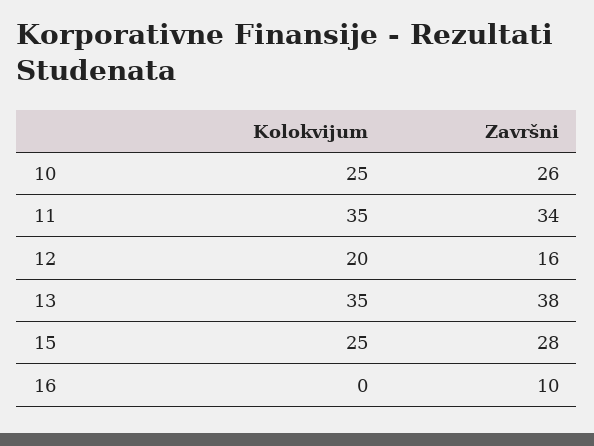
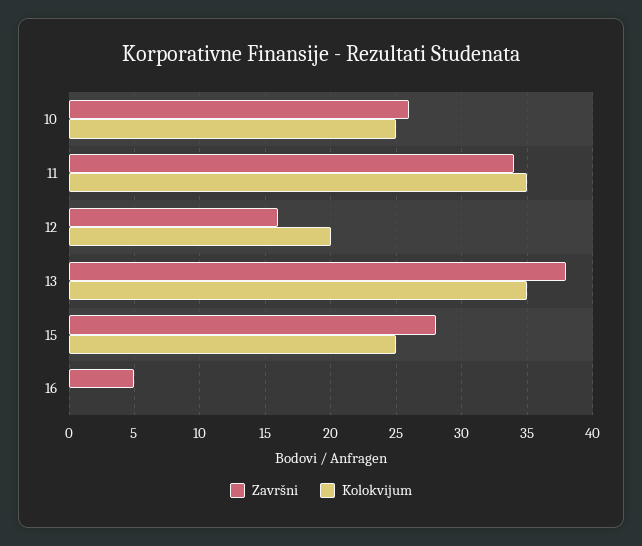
  {
    "Kolokvijum": {
      "10": 25,
      "11": 35,
      "12": 20,
      "13": 35,
      "15": 25,
      "16": 0
    },
    "Završni": {
      "10": 26,
      "11": 34,
      "12": 16,
      "13": 38,
      "15": 28,
-     "16": 10
+     "16": 5
    }
  }

